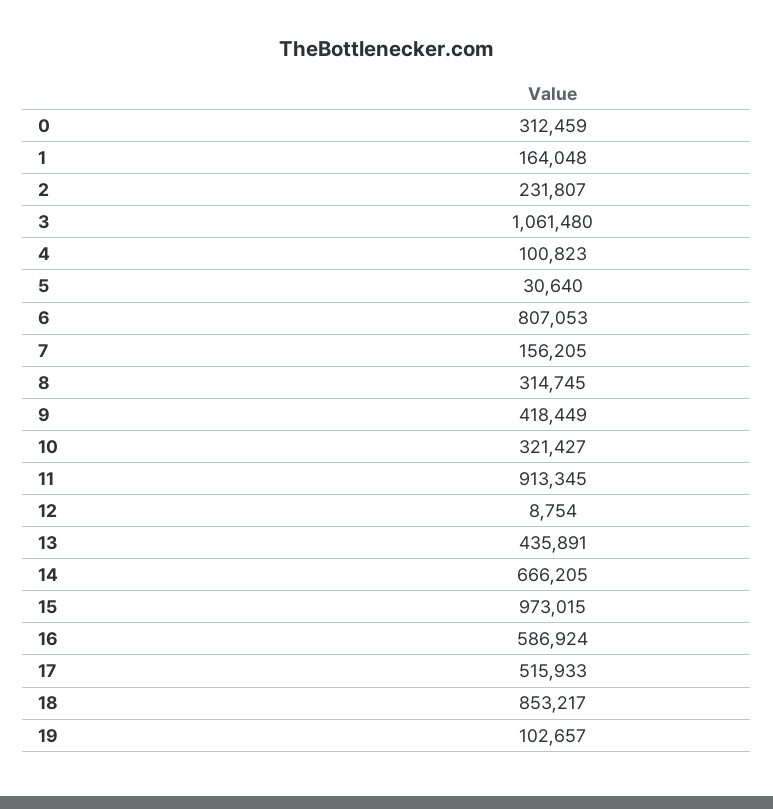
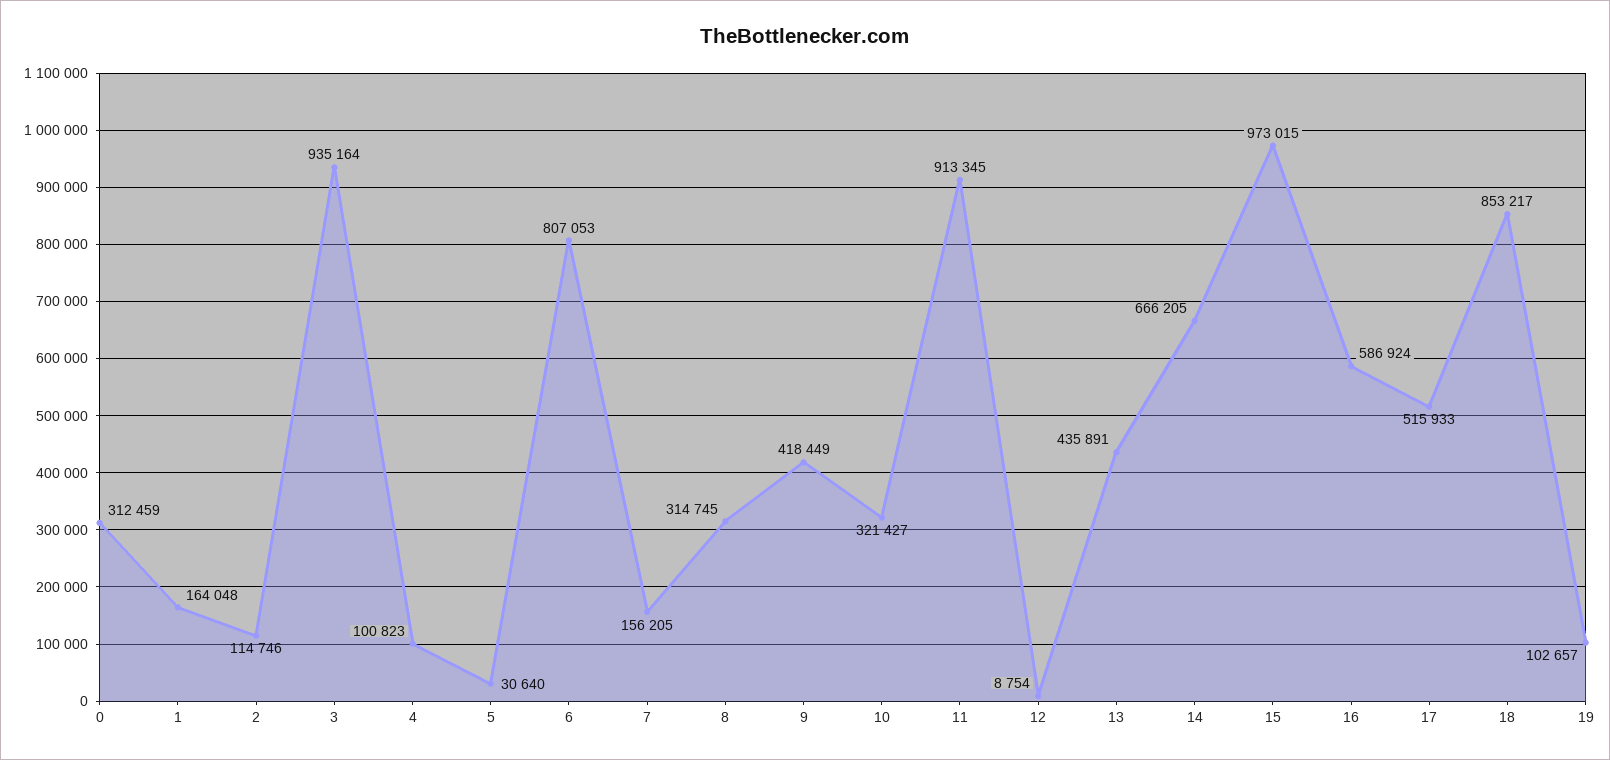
  {
    "0": 312459,
    "1": 164048,
-   "2": 231807,
+   "2": 114746,
-   "3": 1061480,
+   "3": 935164,
    "4": 100823,
    "5": 30640,
    "6": 807053,
    "7": 156205,
    "8": 314745,
    "9": 418449,
    "10": 321427,
    "11": 913345,
    "12": 8754,
    "13": 435891,
    "14": 666205,
    "15": 973015,
    "16": 586924,
    "17": 515933,
    "18": 853217,
    "19": 102657
  }

